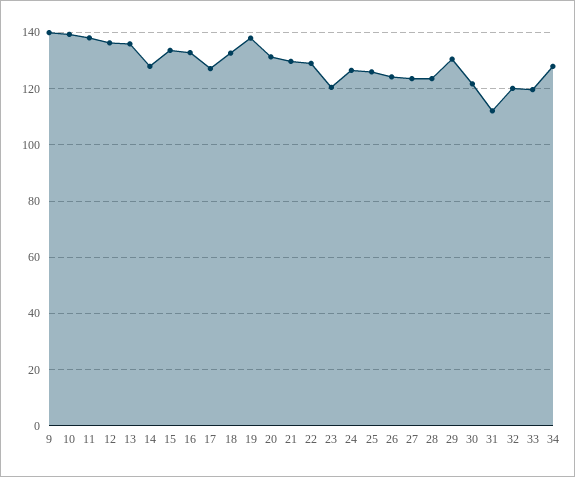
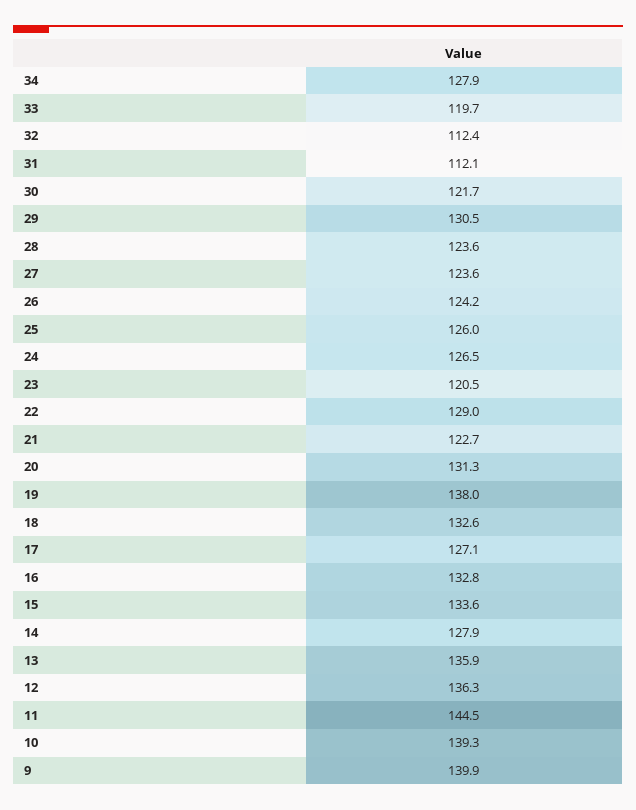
  {
    "9": 139.9,
    "10": 139.3,
-   "11": 137.5,
+   "11": 144.5,
    "12": 136.3,
    "13": 135.9,
    "14": 127.9,
    "15": 133.6,
    "16": 132.8,
    "17": 127.1,
    "18": 132.6,
    "19": 138,
    "20": 131.3,
-   "21": 130,
+   "21": 122.7,
    "22": 129,
    "23": 120.5,
    "24": 126.5,
    "25": 126,
    "26": 124.2,
    "27": 123.6,
    "28": 123.6,
    "29": 130.5,
    "30": 121.7,
    "31": 112.1,
-   "32": 120,
+   "32": 112.4,
    "33": 119.7,
    "34": 127.9
  }

